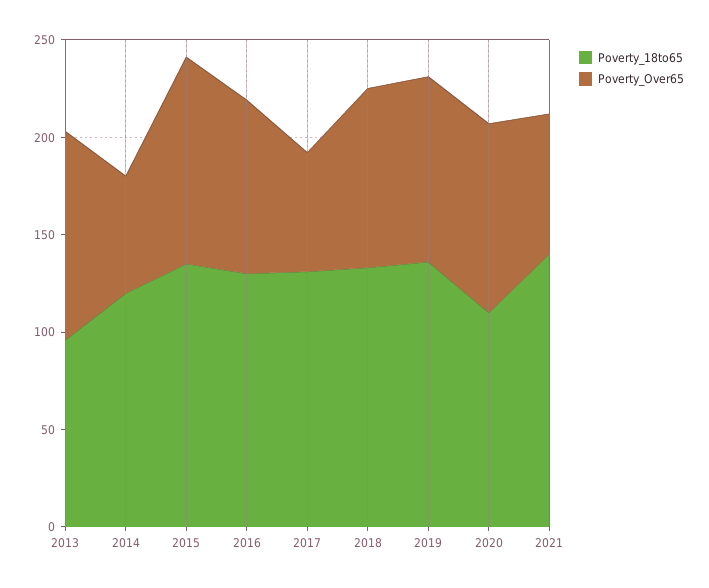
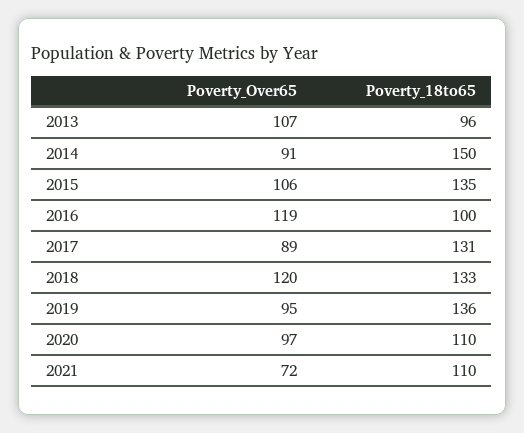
  {
    "Poverty_18to65": {
      "2013": 96,
-     "2014": 120,
+     "2014": 150,
      "2015": 135,
-     "2016": 130,
+     "2016": 100,
      "2017": 131,
      "2018": 133,
      "2019": 136,
      "2020": 110,
-     "2021": 140
+     "2021": 110
    },
    "Poverty_Over65": {
      "2013": 107,
-     "2014": 60,
+     "2014": 91,
      "2015": 106,
-     "2016": 90,
+     "2016": 119,
-     "2017": 60,
+     "2017": 89,
-     "2018": 90,
+     "2018": 120,
      "2019": 95,
      "2020": 97,
      "2021": 72
    }
  }

